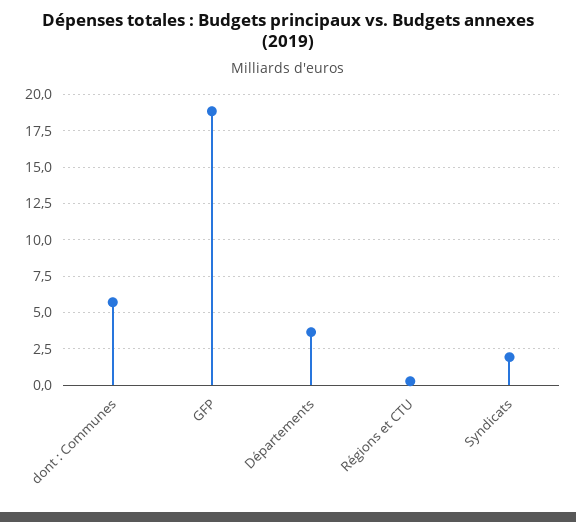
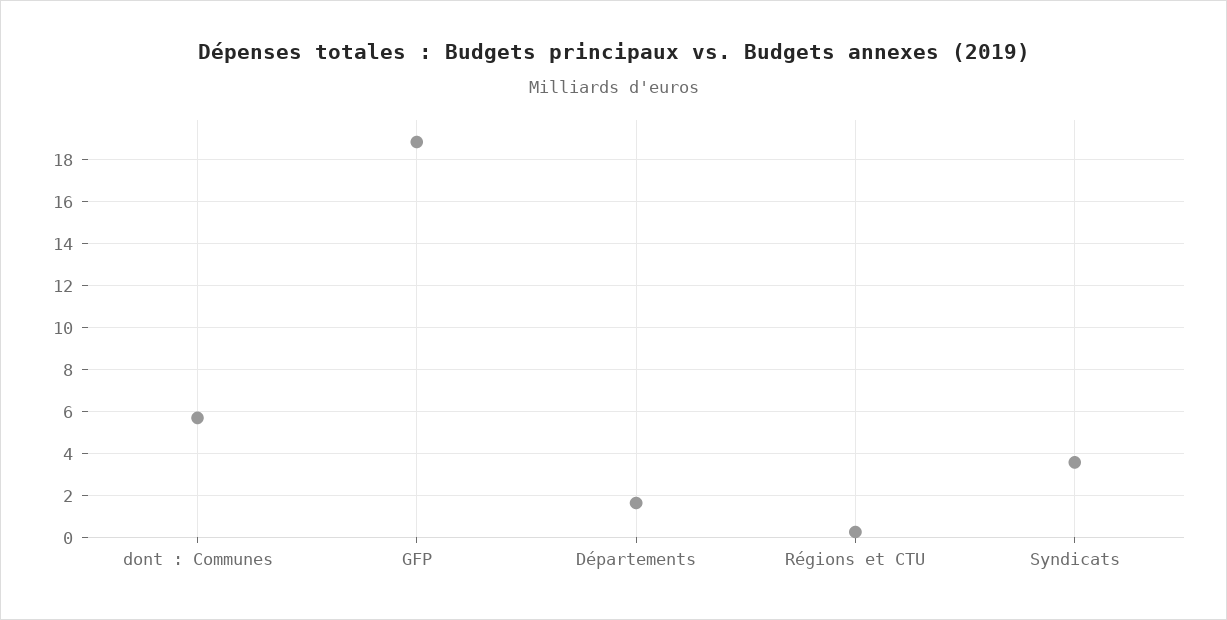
  {
    "dont : Communes": 5.5,
    "GFP": 19,
-   "Départements": 3.5,
+   "Départements": 1.5,
    "Régions et CTU": 0.5,
-   "Syndicats": 2
+   "Syndicats": 3.5
  }

